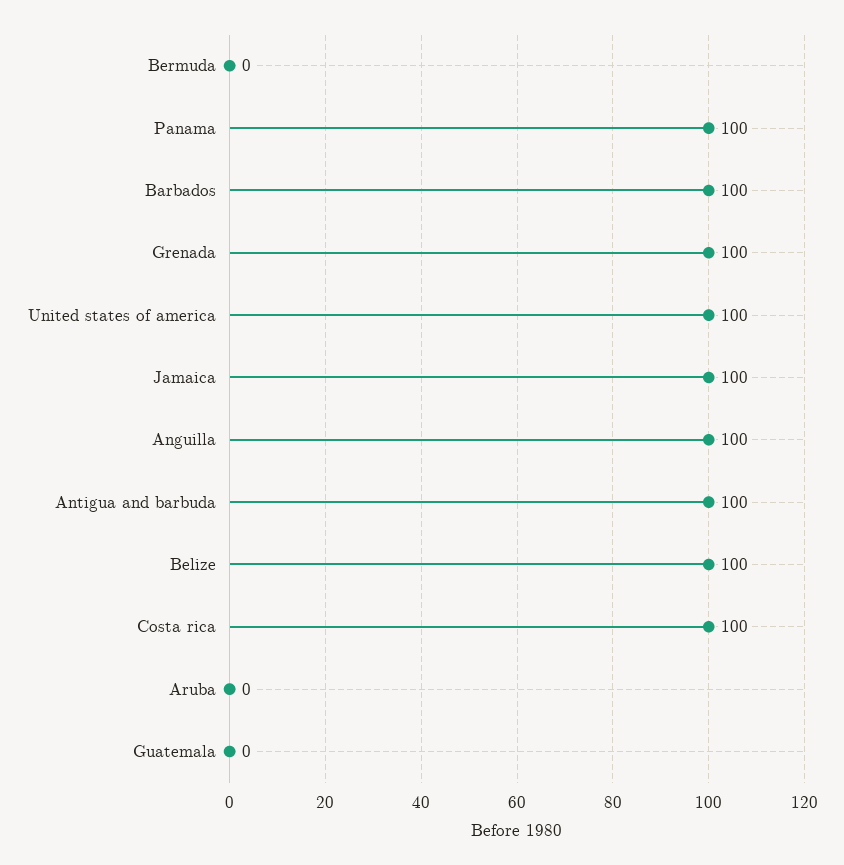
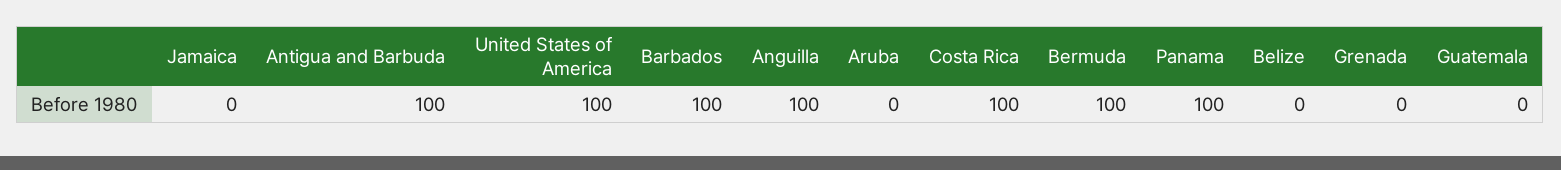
  {
-   "Bermuda": 0,
+   "Bermuda": 100,
    "Panama": 100,
    "Barbados": 100,
-   "Grenada": 100,
+   "Grenada": 0,
    "United states of america": 100,
-   "Jamaica": 100,
+   "Jamaica": 0,
    "Anguilla": 100,
    "Antigua and barbuda": 100,
-   "Belize": 100,
+   "Belize": 0,
    "Costa rica": 100,
    "Aruba": 0,
    "Guatemala": 0
  }

